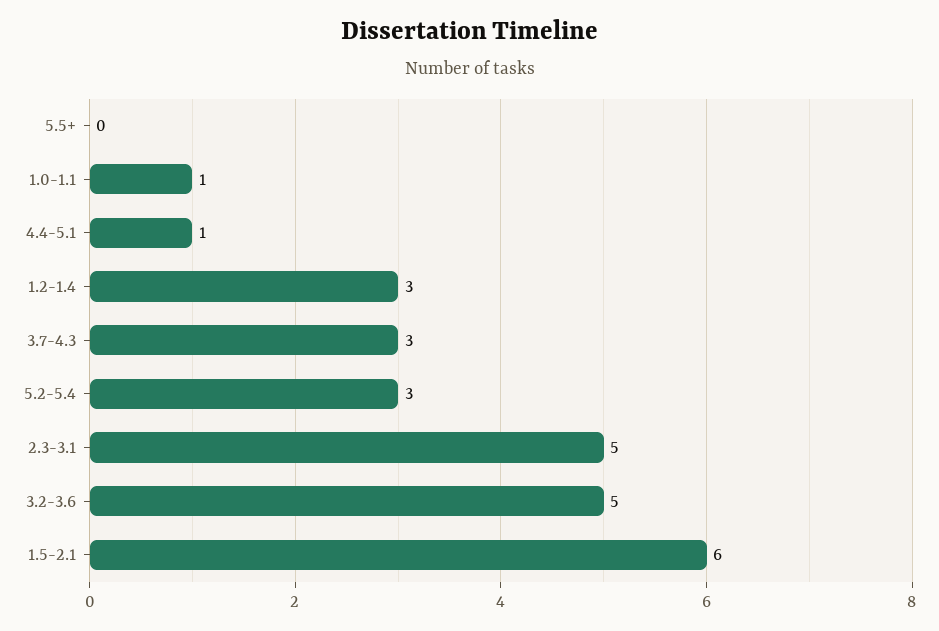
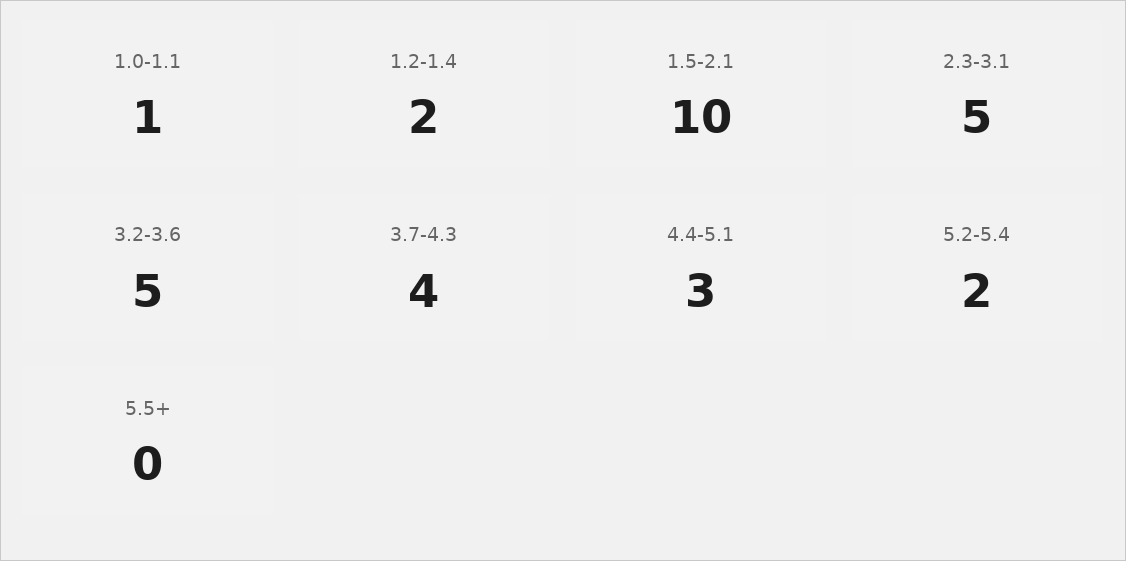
  {
    "5.5+": 0,
    "1.0-1.1": 1,
-   "4.4-5.1": 1,
+   "4.4-5.1": 3,
-   "1.2-1.4": 3,
+   "1.2-1.4": 2,
-   "3.7-4.3": 3,
+   "3.7-4.3": 4,
-   "5.2-5.4": 3,
+   "5.2-5.4": 2,
    "2.3-3.1": 5,
    "3.2-3.6": 5,
-   "1.5-2.1": 6
+   "1.5-2.1": 10
  }

